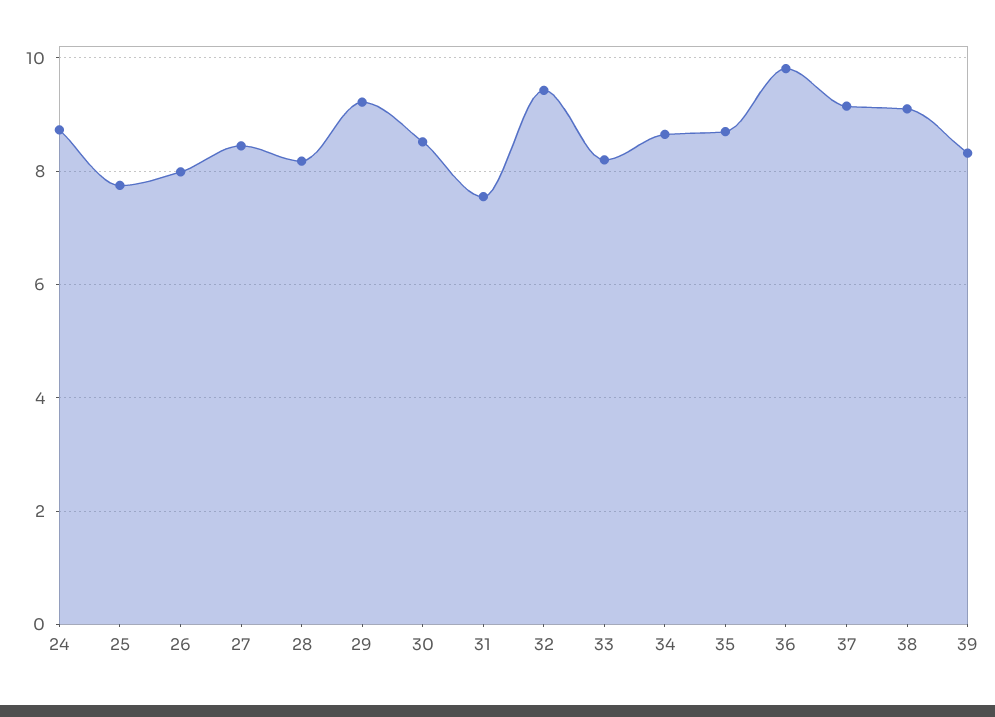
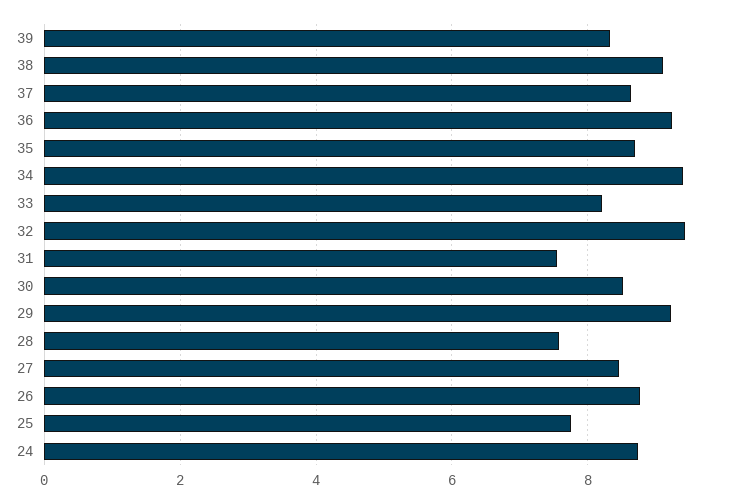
  {
    "24": 8.8,
    "25": 7.8,
-   "26": 8,
+   "26": 8.8,
    "27": 8.4,
-   "28": 8.2,
+   "28": 7.6,
    "29": 9.2,
    "30": 8.6,
    "31": 7.6,
    "32": 9.4,
    "33": 8.2,
-   "34": 8.6,
+   "34": 9.4,
    "35": 8.8,
-   "36": 9.8,
+   "36": 9.2,
-   "37": 9.2,
+   "37": 8.6,
    "38": 9.2,
    "39": 8.4
  }

